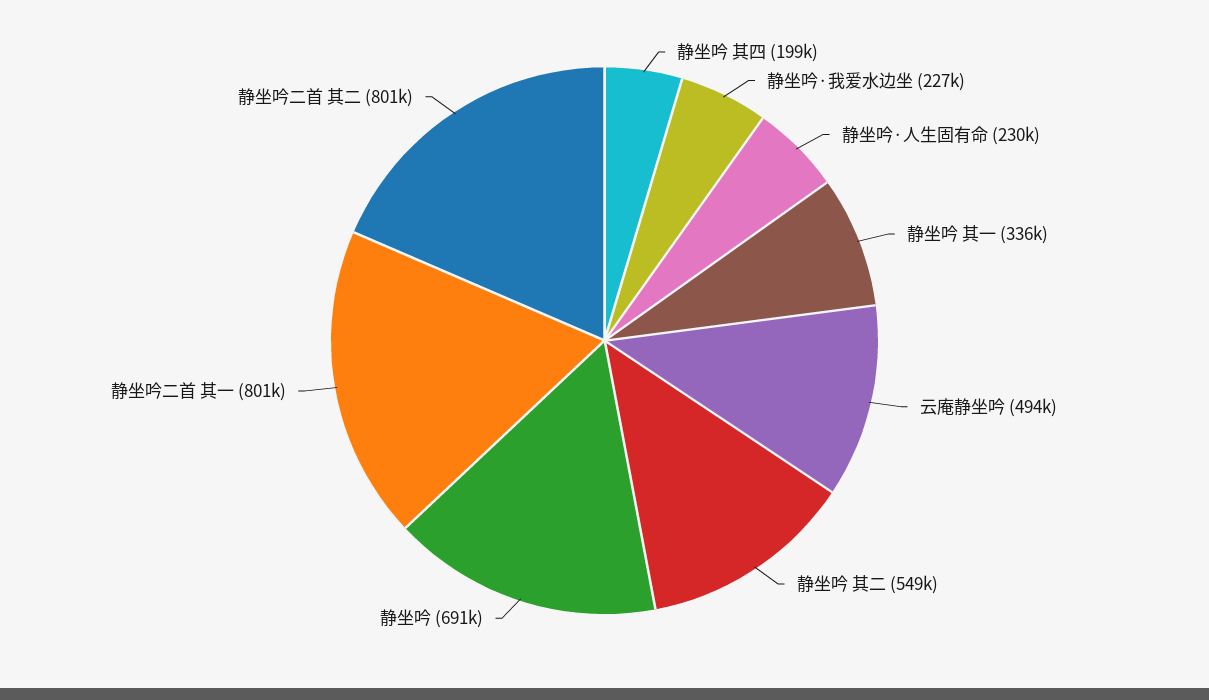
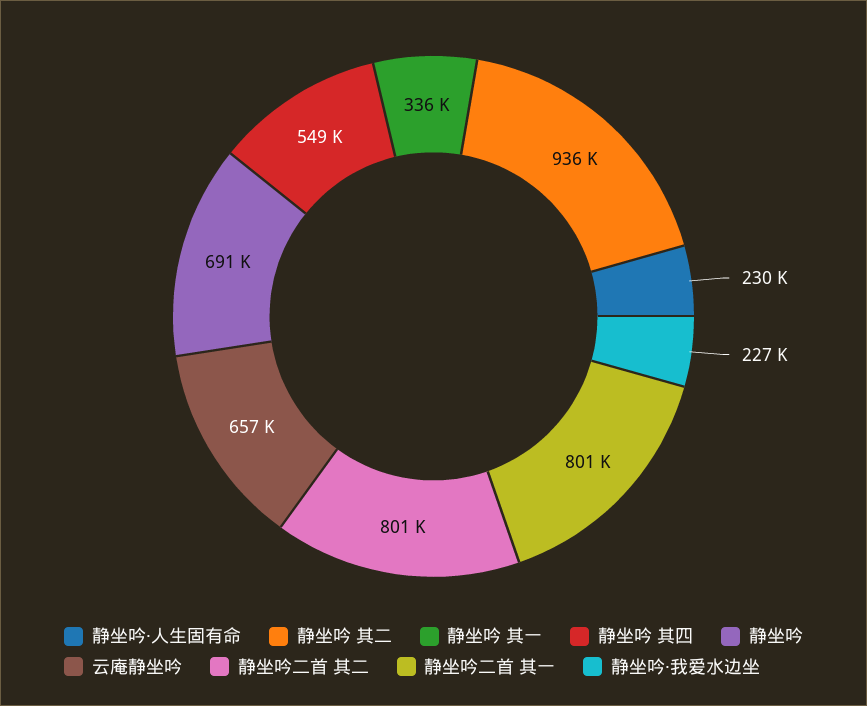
  {
-   "静坐吟 其四": 199000,
+   "静坐吟 其四": 549000,
    "静坐吟·我爱水边坐": 227000,
    "静坐吟·人生固有命": 230000,
    "静坐吟 其一": 336000,
-   "云庵静坐吟": 494000,
+   "云庵静坐吟": 657000,
-   "静坐吟 其二": 549000,
+   "静坐吟 其二": 936000,
    "静坐吟": 691000,
    "静坐吟二首 其一": 801000,
    "静坐吟二首 其二": 801000
  }

